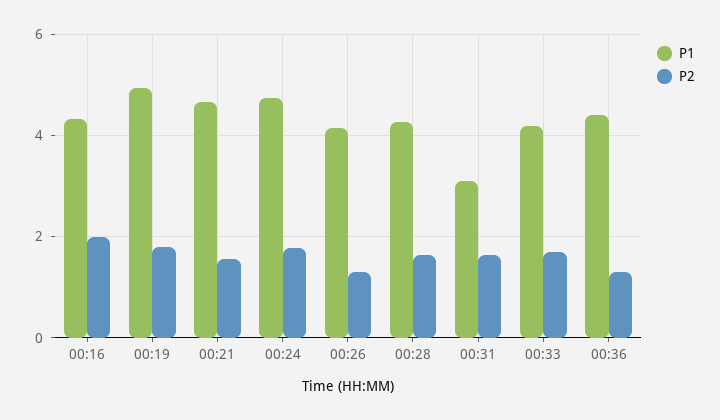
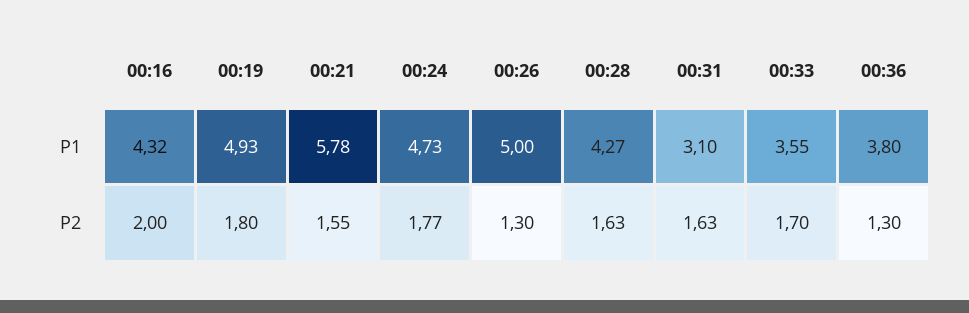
  {
    "P1": {
      "00:16": 4.32,
      "00:19": 4.93,
-     "00:21": 4.6,
+     "00:21": 5.78,
      "00:24": 4.73,
-     "00:26": 4.2,
+     "00:26": 5,
      "00:28": 4.27,
      "00:31": 3.1,
-     "00:33": 4.2,
+     "00:33": 3.55,
-     "00:36": 4.4
+     "00:36": 3.8
    },
    "P2": {
      "00:16": 2,
      "00:19": 1.8,
      "00:21": 1.55,
      "00:24": 1.77,
      "00:26": 1.3,
      "00:28": 1.63,
      "00:31": 1.63,
      "00:33": 1.7,
      "00:36": 1.3
    }
  }

